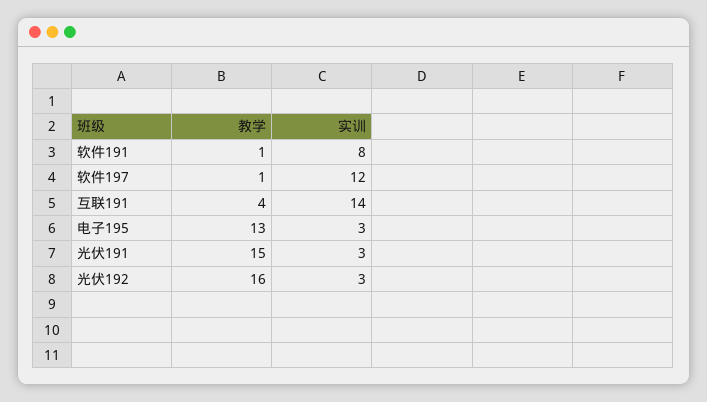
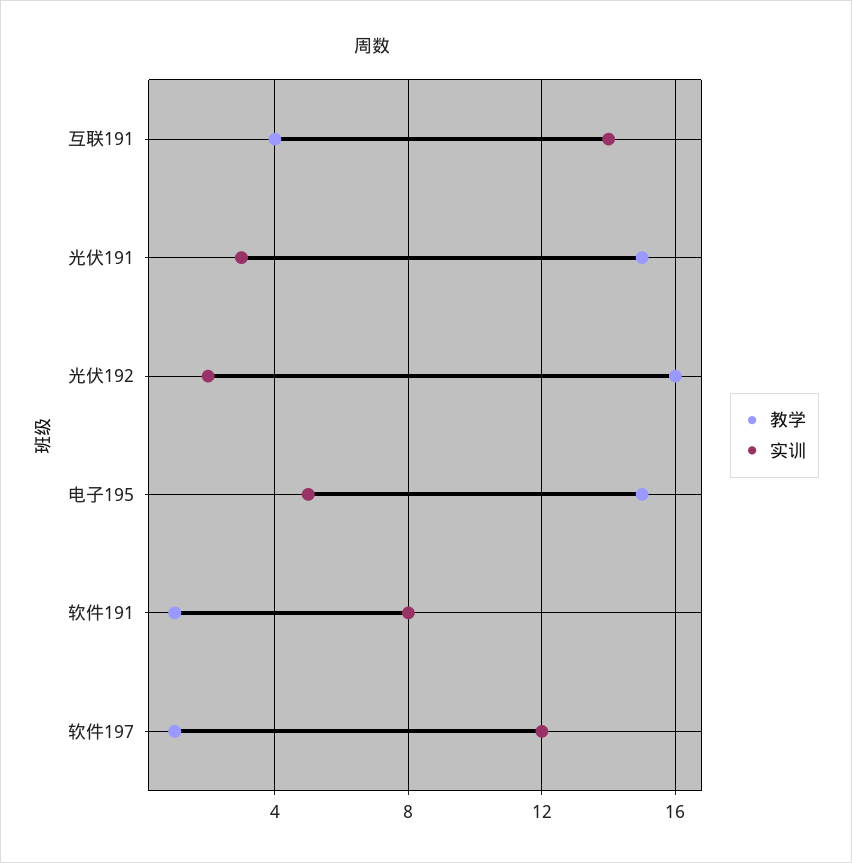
  {
    "教学": {
      "软件191": 1,
      "软件197": 1,
      "互联191": 4,
-     "电子195": 13,
+     "电子195": 15,
      "光伏191": 15,
      "光伏192": 16
    },
    "实训": {
      "软件191": 8,
      "软件197": 12,
      "互联191": 14,
-     "电子195": 3,
+     "电子195": 5,
      "光伏191": 3,
-     "光伏192": 3
+     "光伏192": 2
    }
  }

